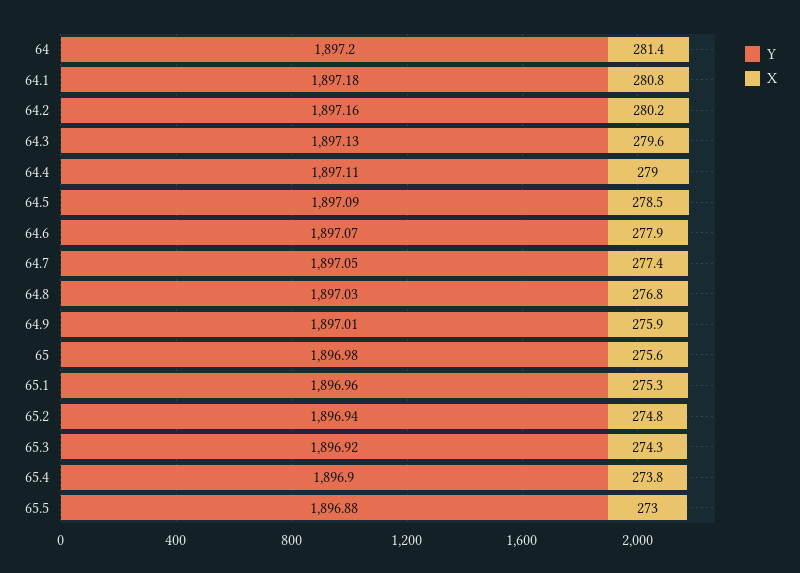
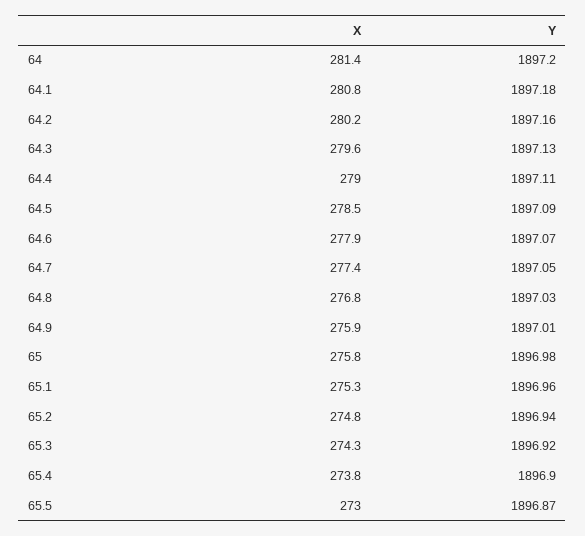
  {
    "Y": {
      "64": 1897.2,
      "64.1": 1897.18,
      "64.2": 1897.16,
      "64.3": 1897.13,
      "64.4": 1897.11,
      "64.5": 1897.09,
      "64.6": 1897.07,
      "64.7": 1897.05,
      "64.8": 1897.03,
      "64.9": 1897.01,
      "65": 1896.98,
      "65.1": 1896.96,
      "65.2": 1896.94,
      "65.3": 1896.92,
      "65.4": 1896.9,
-     "65.5": 1896.88
+     "65.5": 1896.87
    },
    "X": {
      "64": 281.4,
      "64.1": 280.8,
      "64.2": 280.2,
      "64.3": 279.6,
      "64.4": 279,
      "64.5": 278.5,
      "64.6": 277.9,
      "64.7": 277.4,
      "64.8": 276.8,
      "64.9": 275.9,
-     "65": 275.6,
+     "65": 275.8,
      "65.1": 275.3,
      "65.2": 274.8,
      "65.3": 274.3,
      "65.4": 273.8,
      "65.5": 273
    }
  }

